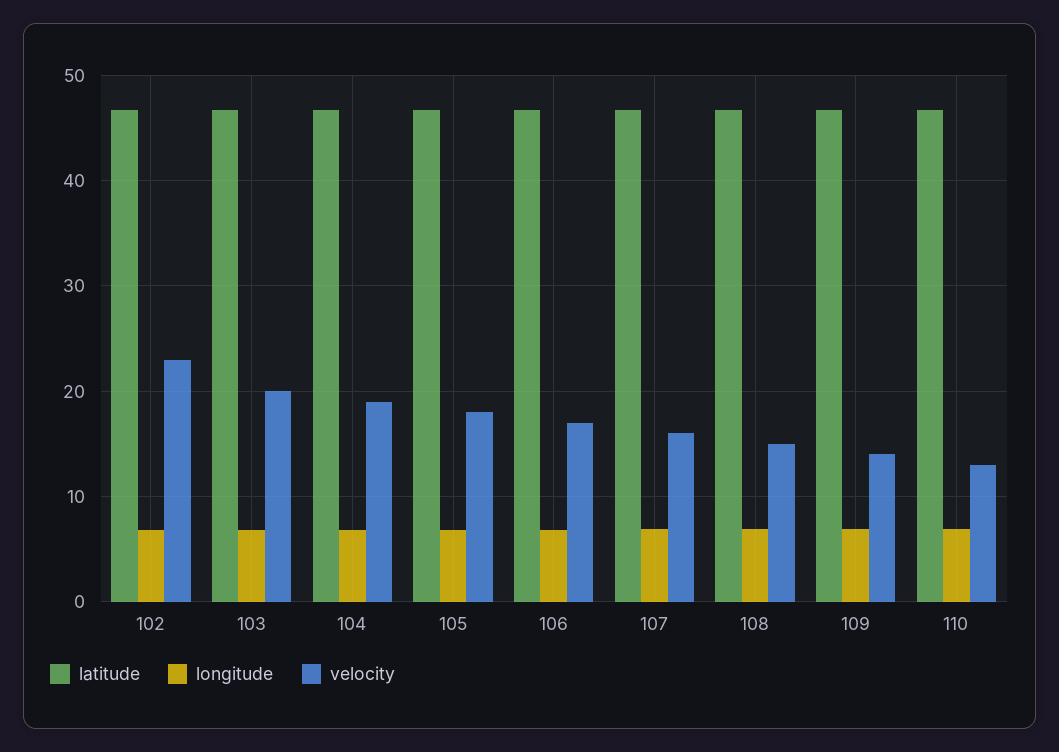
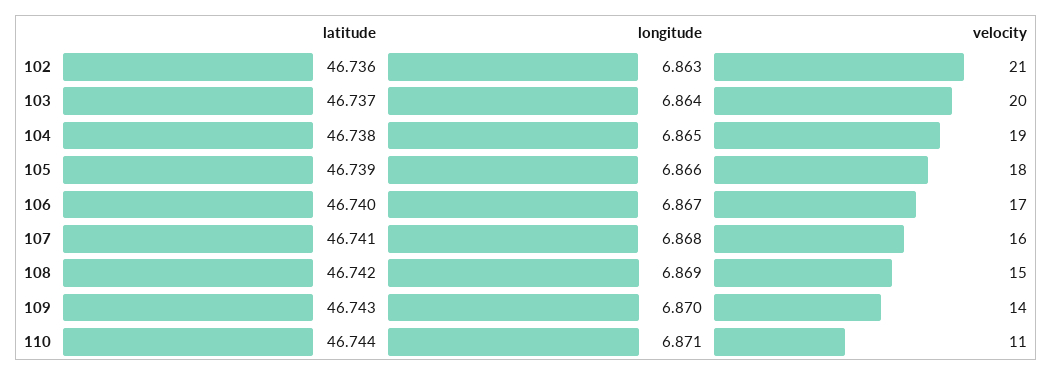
  {
    "latitude": {
      "102": 46.736,
      "103": 46.737,
      "104": 46.738,
      "105": 46.739,
      "106": 46.74,
      "107": 46.741,
      "108": 46.742,
      "109": 46.743,
      "110": 46.744
    },
    "longitude": {
      "102": 6.863,
      "103": 6.864,
      "104": 6.865,
      "105": 6.866,
      "106": 6.867,
      "107": 6.868,
      "108": 6.869,
      "109": 6.87,
      "110": 6.871
    },
    "velocity": {
-     "102": 23,
+     "102": 21,
      "103": 20,
      "104": 19,
      "105": 18,
      "106": 17,
      "107": 16,
      "108": 15,
      "109": 14,
-     "110": 13
+     "110": 11
    }
  }

